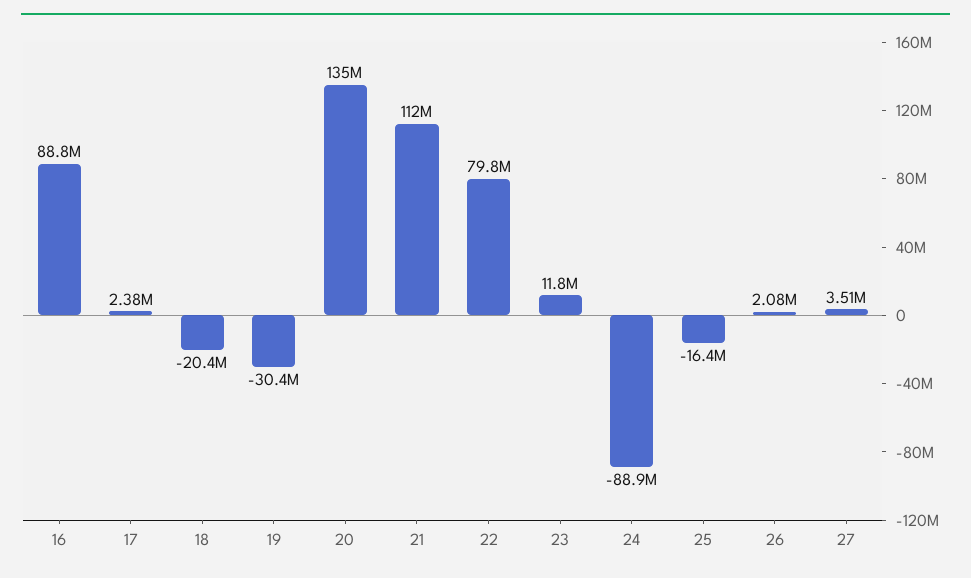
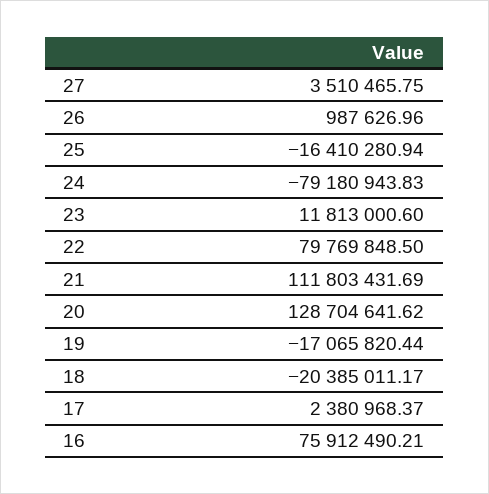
  {
-   "16": 88800000,
+   "16": 75912490.21,
    "17": 2380968.37,
    "18": -20385011.17,
-   "19": -30400000,
+   "19": -17065820.44,
-   "20": 135000000,
+   "20": 128704641.62,
    "21": 111803431.69,
    "22": 79769848.5,
    "23": 11813000.6,
-   "24": -88900000,
+   "24": -79180943.83,
    "25": -16410280.94,
-   "26": 2080000,
+   "26": 987626.96,
    "27": 3510465.75
  }

